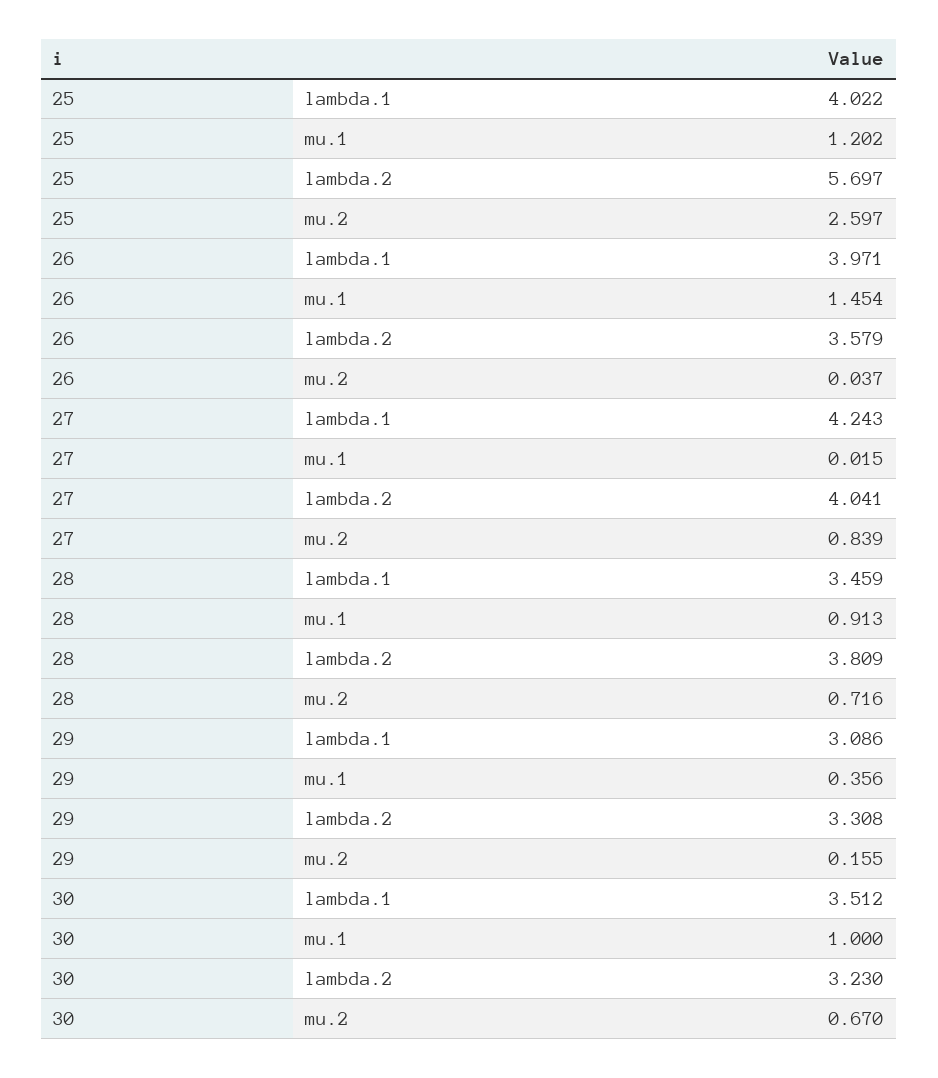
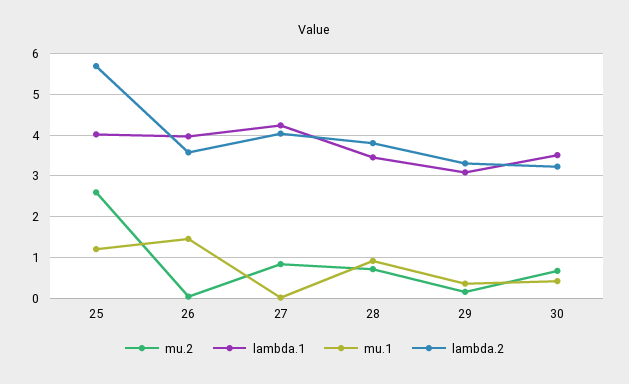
  {
    "lambda.1": {
      "25": 4.022,
      "26": 3.971,
      "27": 4.243,
      "28": 3.459,
      "29": 3.086,
      "30": 3.512
    },
    "mu.1": {
      "25": 1.202,
      "26": 1.454,
      "27": 0.015,
      "28": 0.913,
      "29": 0.356,
-     "30": 1
+     "30": 0.4
    },
    "lambda.2": {
      "25": 5.697,
      "26": 3.579,
      "27": 4.041,
      "28": 3.809,
      "29": 3.308,
      "30": 3.23
    },
    "mu.2": {
      "25": 2.597,
      "26": 0.037,
      "27": 0.839,
      "28": 0.716,
      "29": 0.155,
      "30": 0.67
    }
  }

